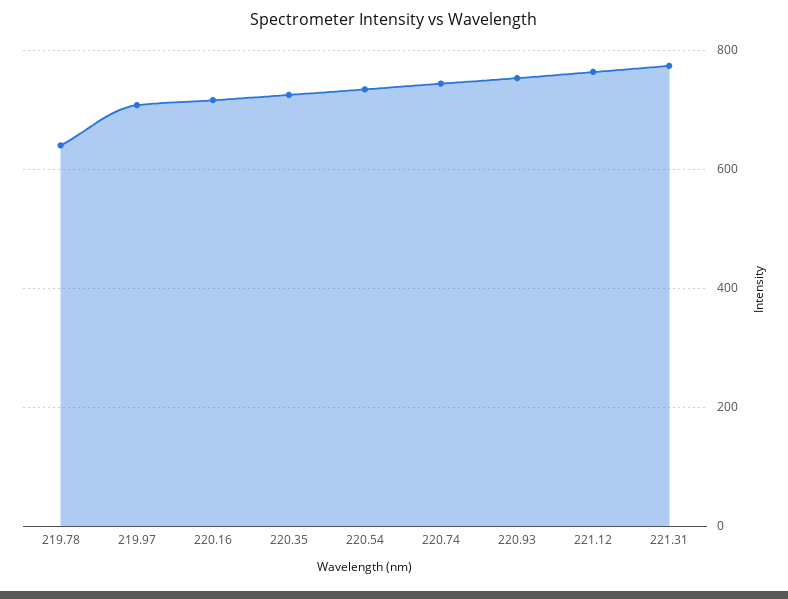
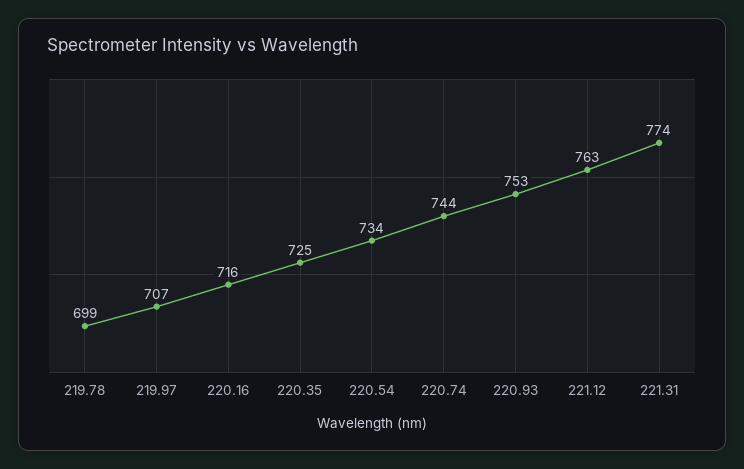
  {
-   "219.78": 640,
+   "219.78": 699,
    "219.97": 707,
    "220.16": 716,
    "220.35": 725,
    "220.54": 734,
    "220.74": 744,
    "220.93": 753,
    "221.12": 763,
    "221.31": 774
  }

